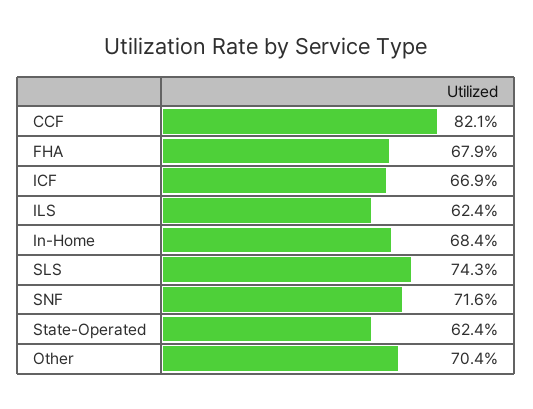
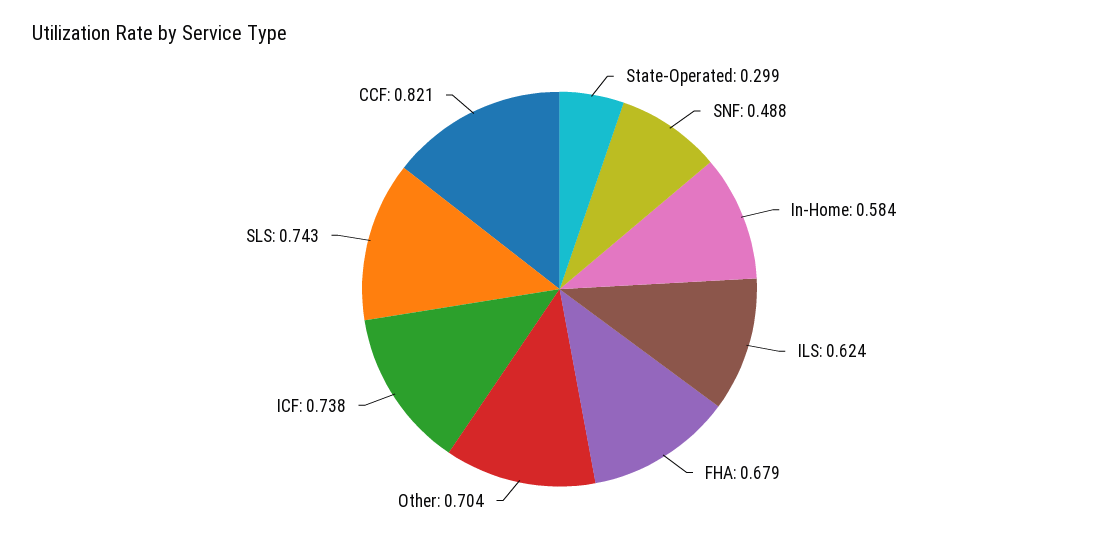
  {
    "CCF": 0.821,
    "FHA": 0.679,
-   "ICF": 0.669,
+   "ICF": 0.738,
    "ILS": 0.624,
-   "In-Home": 0.684,
+   "In-Home": 0.584,
    "SLS": 0.743,
-   "SNF": 0.716,
+   "SNF": 0.488,
-   "State-Operated": 0.624,
+   "State-Operated": 0.299,
    "Other": 0.704
  }

